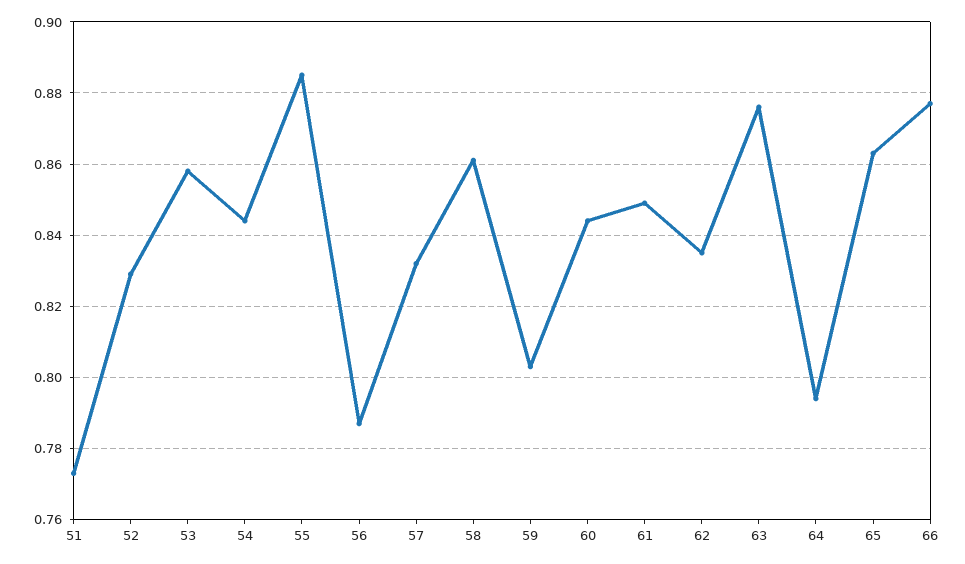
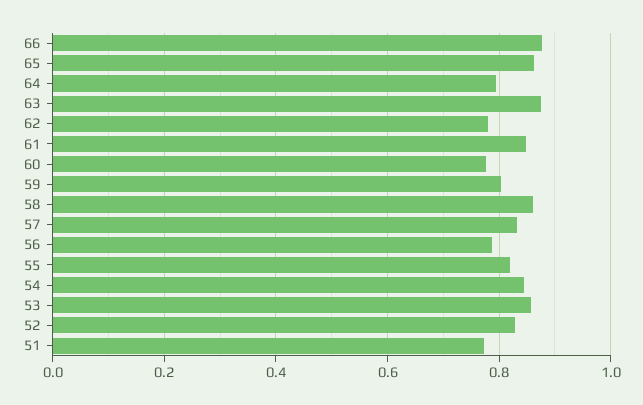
  {
    "51": 0.775,
    "52": 0.83,
    "53": 0.86,
    "54": 0.845,
-   "55": 0.885,
+   "55": 0.82,
    "56": 0.785,
    "57": 0.83,
    "58": 0.86,
    "59": 0.805,
-   "60": 0.845,
+   "60": 0.78,
    "61": 0.85,
-   "62": 0.835,
+   "62": 0.78,
    "63": 0.875,
    "64": 0.795,
    "65": 0.865,
    "66": 0.875
  }

